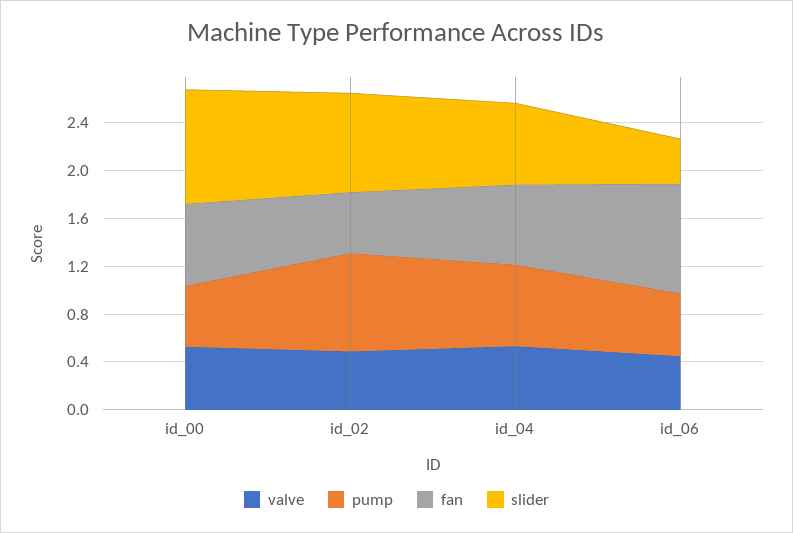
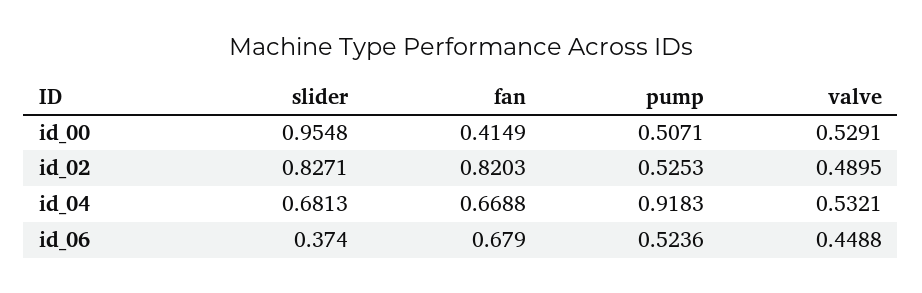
  {
    "valve": {
      "id_00": 0.5291,
      "id_02": 0.4895,
      "id_04": 0.5321,
      "id_06": 0.4488
    },
    "pump": {
      "id_00": 0.5071,
-     "id_02": 0.8,
+     "id_02": 0.5253,
-     "id_04": 0.7,
+     "id_04": 0.9183,
      "id_06": 0.5236
    },
    "fan": {
-     "id_00": 0.7,
+     "id_00": 0.4149,
-     "id_02": 0.5,
+     "id_02": 0.8203,
      "id_04": 0.6688,
-     "id_06": 0.9
+     "id_06": 0.679
    },
    "slider": {
      "id_00": 0.9548,
      "id_02": 0.8271,
      "id_04": 0.6813,
      "id_06": 0.374
    }
  }

